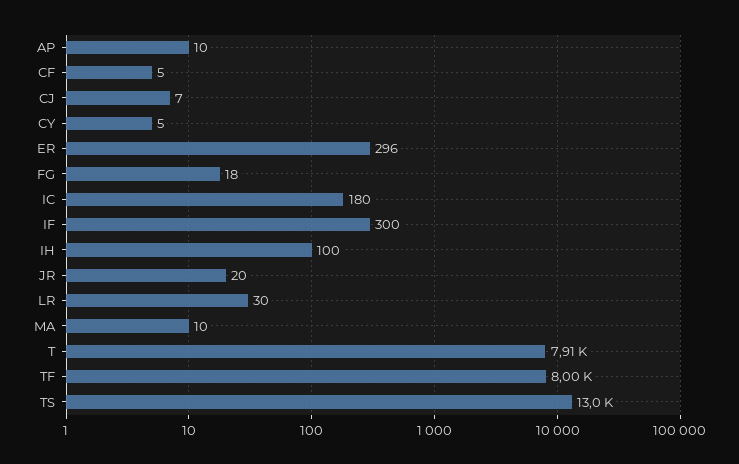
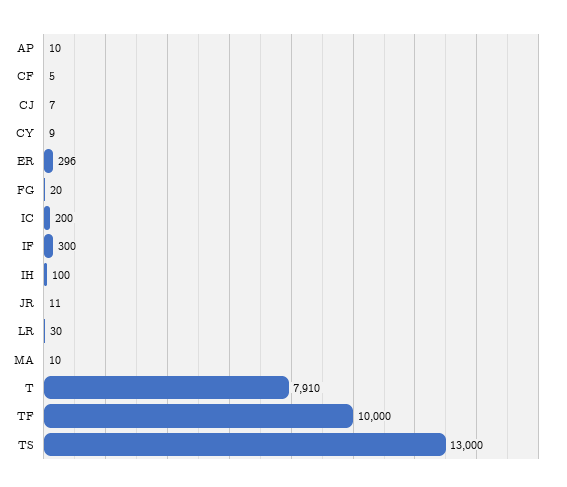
  {
    "AP": 10,
    "CF": 5,
    "CJ": 7,
-   "CY": 5,
+   "CY": 9,
    "ER": 296,
-   "FG": 18,
+   "FG": 20,
-   "IC": 180,
+   "IC": 200,
    "IF": 300,
    "IH": 100,
-   "JR": 20,
+   "JR": 11,
    "LR": 30,
    "MA": 10,
    "T": 7910,
-   "TF": 8000,
+   "TF": 10000,
    "TS": 13000
  }

